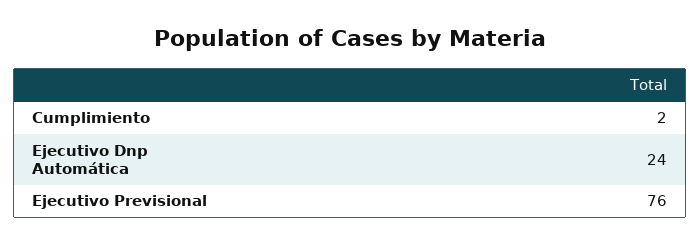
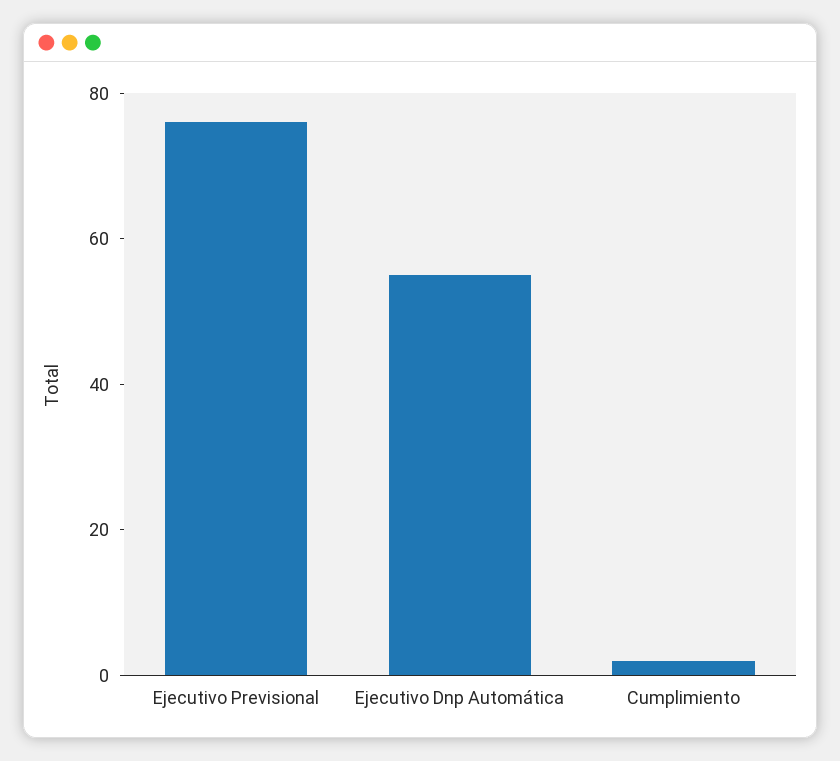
  {
    "Cumplimiento": 2,
-   "Ejecutivo Dnp Automática": 24,
+   "Ejecutivo Dnp Automática": 55,
    "Ejecutivo Previsional": 76
  }

